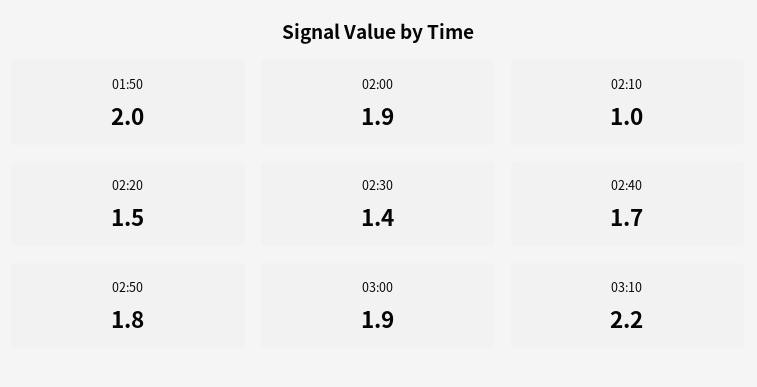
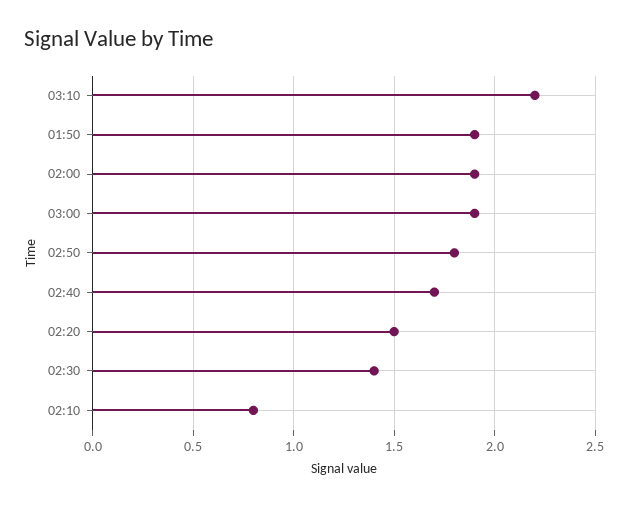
  {
-   "01:50": 2,
+   "01:50": 1.9,
    "02:00": 1.9,
-   "02:10": 1,
+   "02:10": 0.8,
    "02:20": 1.5,
    "02:30": 1.4,
    "02:40": 1.7,
    "02:50": 1.8,
    "03:00": 1.9,
    "03:10": 2.2
  }

